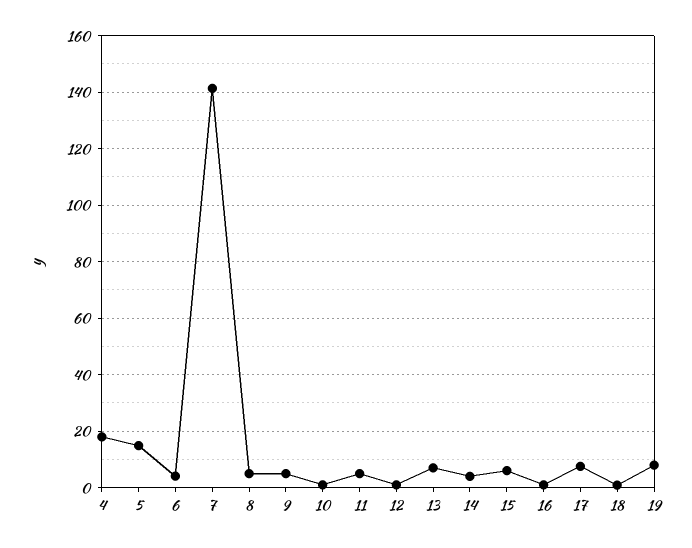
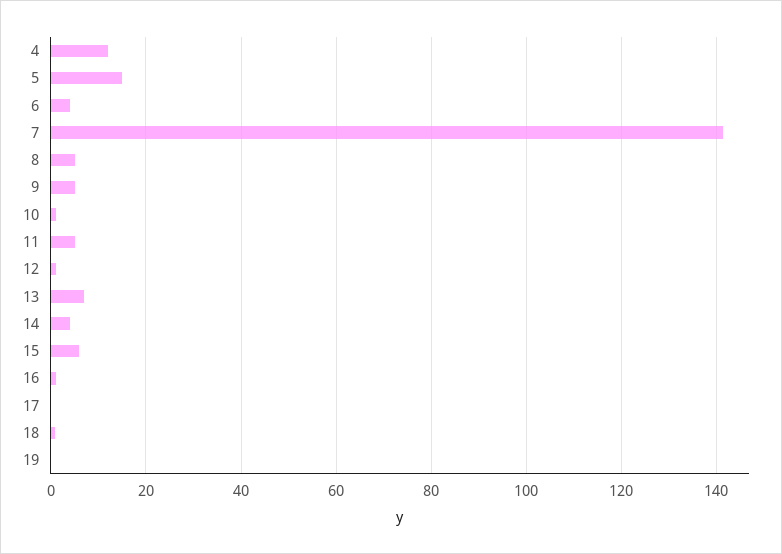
  {
-   "4": 17.5,
+   "4": 12,
    "5": 14,
    "6": 4,
    "7": 142,
    "8": 6,
    "9": 6,
    "10": 2,
    "11": 6,
    "12": 2,
    "13": 8,
    "14": 4,
    "15": 6,
    "16": 2,
-   "17": 7.5,
+   "17": 0,
    "18": 0,
-   "19": 7.5
+   "19": 0
  }

